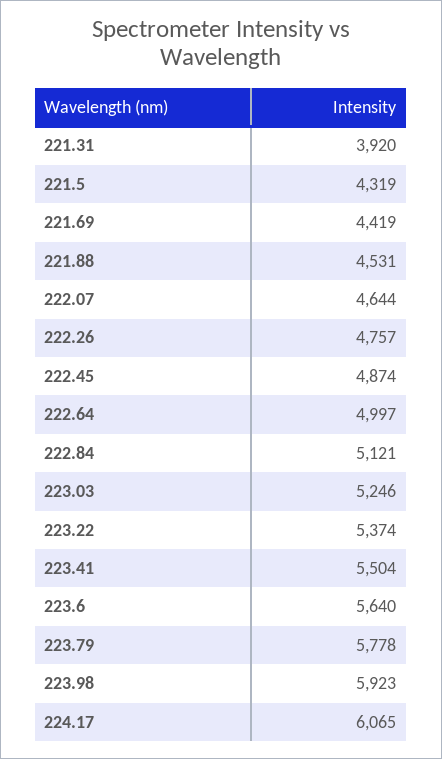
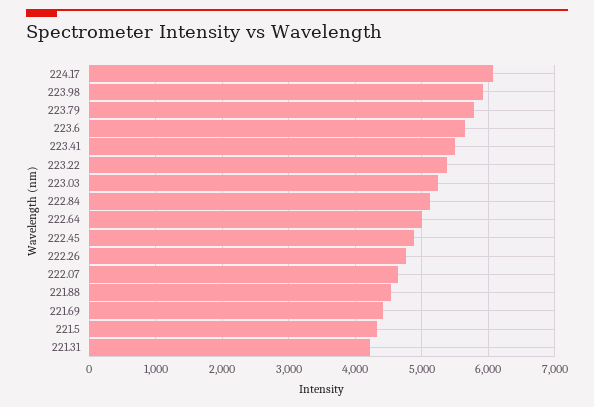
  {
-   "221.31": 3920,
+   "221.31": 4200,
    "221.5": 4319,
    "221.69": 4419,
    "221.88": 4531,
    "222.07": 4644,
    "222.26": 4757,
    "222.45": 4874,
    "222.64": 4997,
    "222.84": 5121,
    "223.03": 5246,
    "223.22": 5374,
    "223.41": 5504,
    "223.6": 5640,
    "223.79": 5778,
    "223.98": 5923,
    "224.17": 6065
  }

